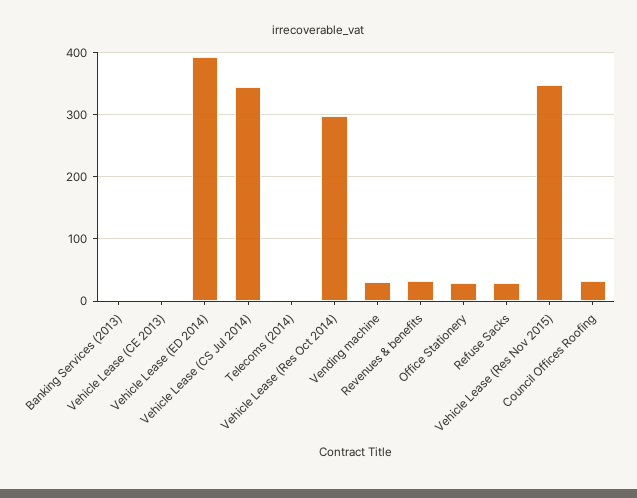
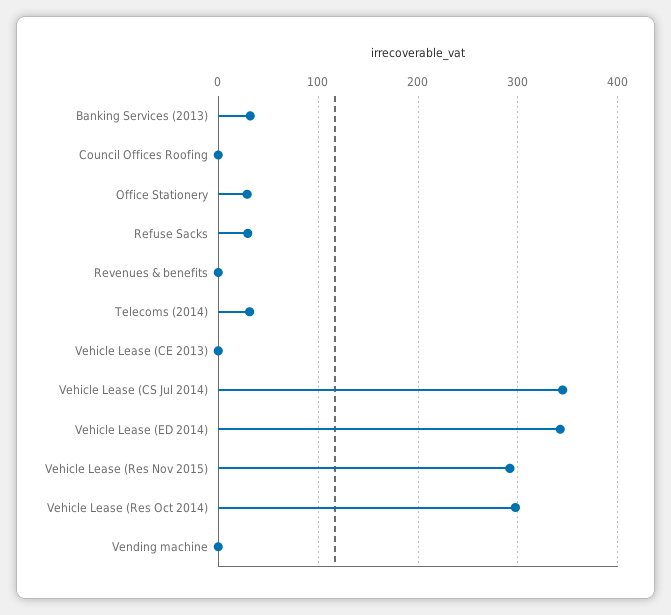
  {
-   "Banking Services (2013)": 0,
+   "Banking Services (2013)": 30,
    "Vehicle Lease (CE 2013)": 0,
-   "Vehicle Lease (ED 2014)": 390,
+   "Vehicle Lease (ED 2014)": 340,
    "Vehicle Lease (CS Jul 2014)": 340,
-   "Telecoms (2014)": 0,
+   "Telecoms (2014)": 30,
    "Vehicle Lease (Res Oct 2014)": 300,
-   "Vending machine": 30,
+   "Vending machine": 0,
-   "Revenues & benefits": 30,
+   "Revenues & benefits": 0,
    "Office Stationery": 30,
    "Refuse Sacks": 30,
-   "Vehicle Lease (Res Nov 2015)": 350,
+   "Vehicle Lease (Res Nov 2015)": 290,
-   "Council Offices Roofing": 30
+   "Council Offices Roofing": 0
  }

